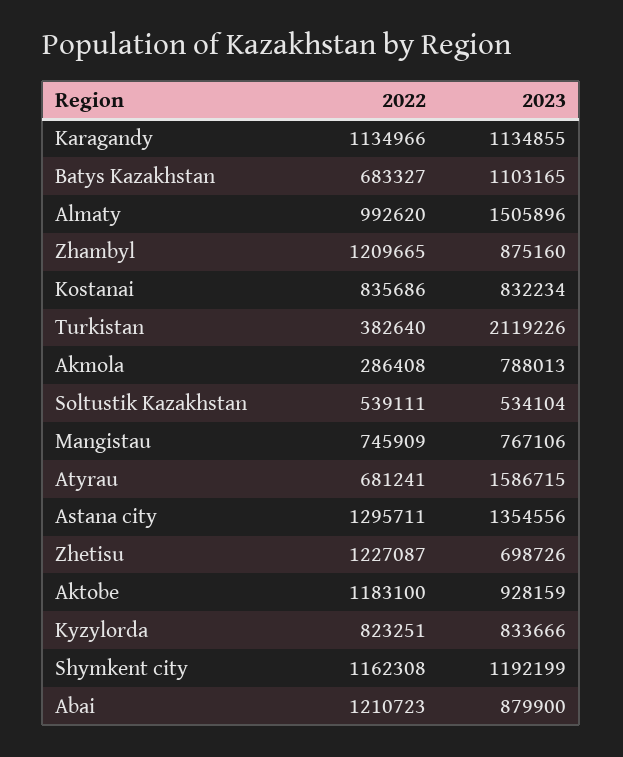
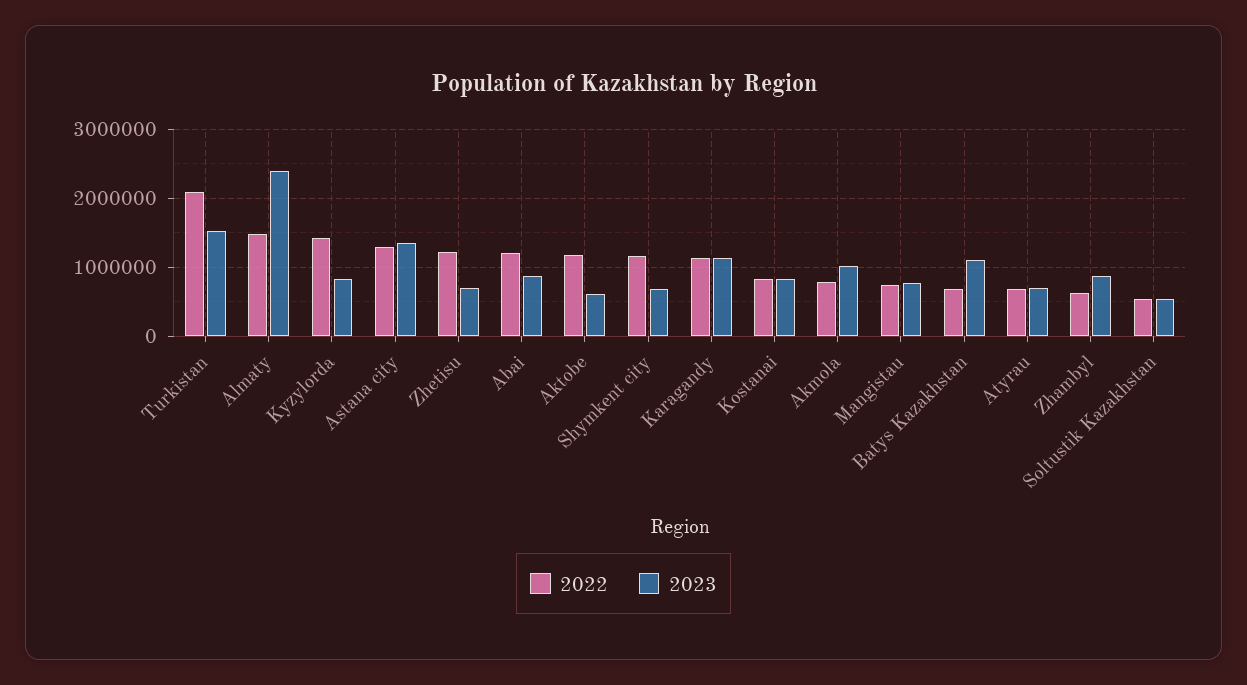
  {
    "2022": {
      "Karagandy": 1134966,
      "Batys Kazakhstan": 683327,
-     "Almaty": 992620,
+     "Almaty": 1500000,
-     "Zhambyl": 1209665,
+     "Zhambyl": 600000,
      "Kostanai": 835686,
-     "Turkistan": 382640,
+     "Turkistan": 2100000,
-     "Akmola": 286408,
+     "Akmola": 800000,
      "Soltustik Kazakhstan": 539111,
      "Mangistau": 745909,
      "Atyrau": 681241,
      "Astana city": 1295711,
      "Zhetisu": 1227087,
      "Aktobe": 1183100,
-     "Kyzylorda": 823251,
+     "Kyzylorda": 1400000,
      "Shymkent city": 1162308,
      "Abai": 1210723
    },
    "2023": {
      "Karagandy": 1134855,
      "Batys Kazakhstan": 1103165,
-     "Almaty": 1505896,
+     "Almaty": 2400000,
      "Zhambyl": 875160,
      "Kostanai": 832234,
-     "Turkistan": 2119226,
+     "Turkistan": 1500000,
-     "Akmola": 788013,
+     "Akmola": 1000000,
      "Soltustik Kazakhstan": 534104,
      "Mangistau": 767106,
-     "Atyrau": 1586715,
+     "Atyrau": 700000,
      "Astana city": 1354556,
      "Zhetisu": 698726,
-     "Aktobe": 928159,
+     "Aktobe": 600000,
      "Kyzylorda": 833666,
-     "Shymkent city": 1192199,
+     "Shymkent city": 700000,
      "Abai": 879900
    }
  }

